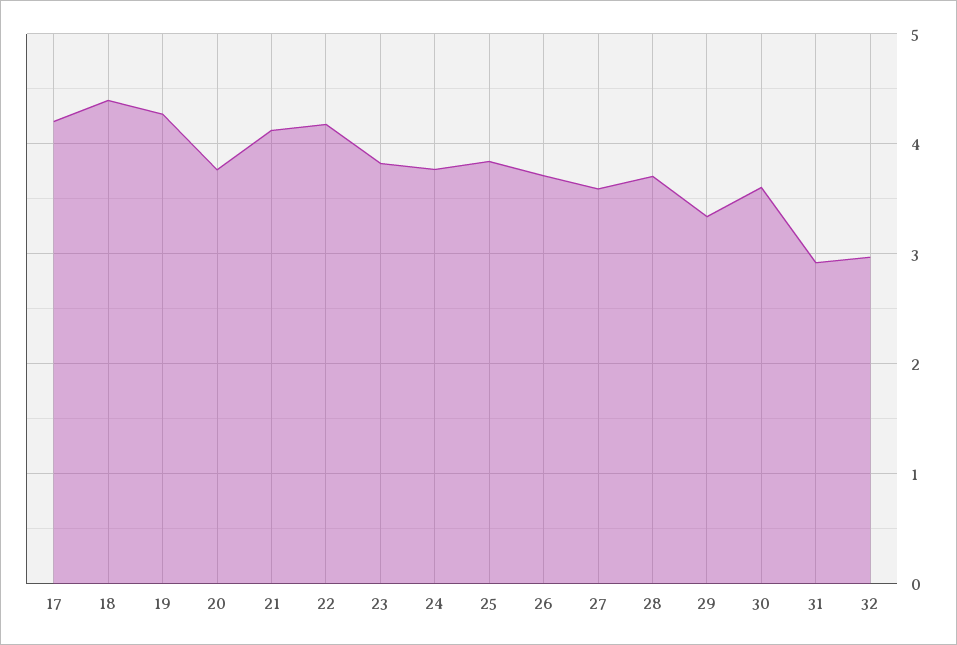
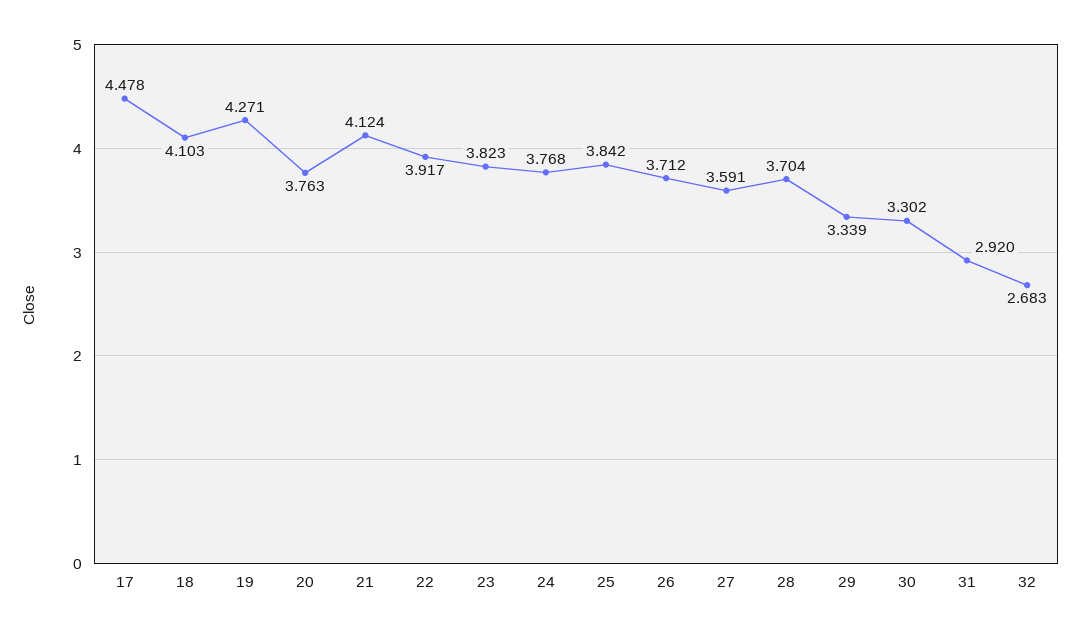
  {
-   "17": 4.2,
+   "17": 4.478,
-   "18": 4.4,
+   "18": 4.103,
    "19": 4.271,
    "20": 3.763,
    "21": 4.124,
-   "22": 4.2,
+   "22": 3.917,
    "23": 3.823,
    "24": 3.768,
    "25": 3.842,
    "26": 3.712,
    "27": 3.591,
    "28": 3.704,
    "29": 3.339,
-   "30": 3.6,
+   "30": 3.302,
    "31": 2.92,
-   "32": 3
+   "32": 2.683
  }

